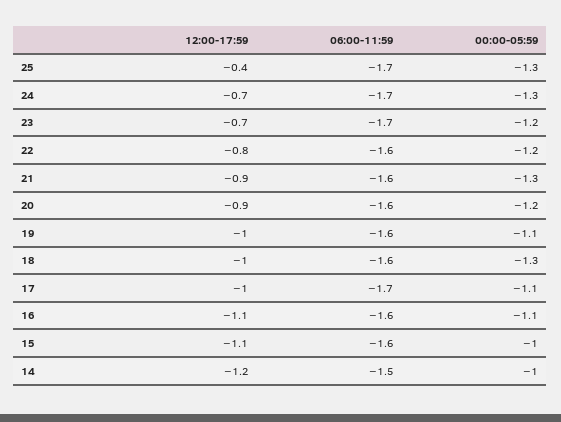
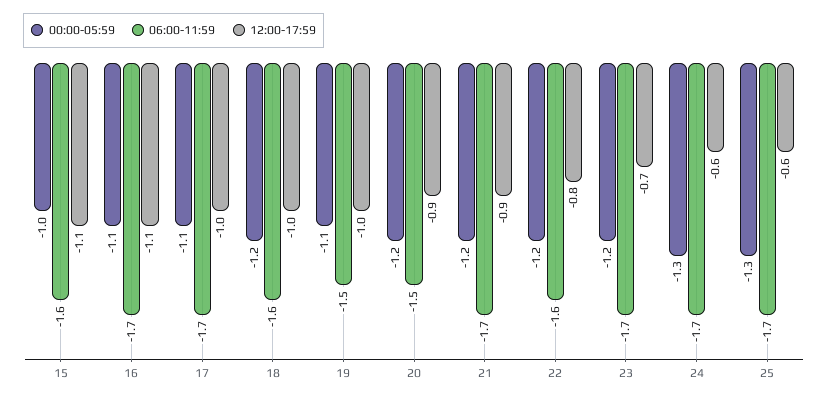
  {
    "12:00-17:59": {
-     "25": -0.4,
+     "25": -0.6,
-     "24": -0.7,
+     "24": -0.6,
      "23": -0.7,
      "22": -0.8,
      "21": -0.9,
      "20": -0.9,
      "19": -1,
      "18": -1,
      "17": -1,
      "16": -1.1,
-     "15": -1.1,
+     "15": -1.1
-     "14": -1.2
    },
    "06:00-11:59": {
      "25": -1.7,
      "24": -1.7,
      "23": -1.7,
      "22": -1.6,
-     "21": -1.6,
+     "21": -1.7,
-     "20": -1.6,
+     "20": -1.5,
-     "19": -1.6,
+     "19": -1.5,
      "18": -1.6,
      "17": -1.7,
-     "16": -1.6,
+     "16": -1.7,
-     "15": -1.6,
+     "15": -1.6
-     "14": -1.5
    },
    "00:00-05:59": {
      "25": -1.3,
      "24": -1.3,
      "23": -1.2,
      "22": -1.2,
-     "21": -1.3,
+     "21": -1.2,
      "20": -1.2,
      "19": -1.1,
-     "18": -1.3,
+     "18": -1.2,
      "17": -1.1,
      "16": -1.1,
-     "15": -1,
+     "15": -1
-     "14": -1
    }
  }

